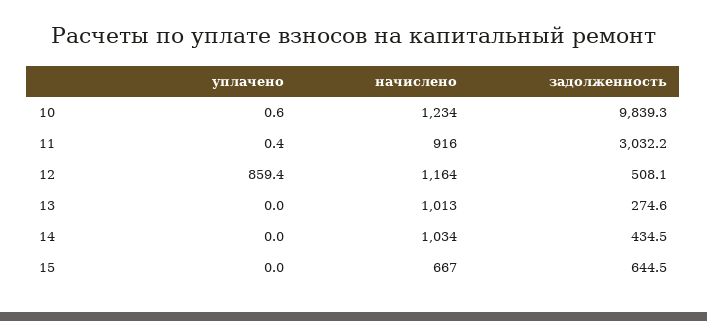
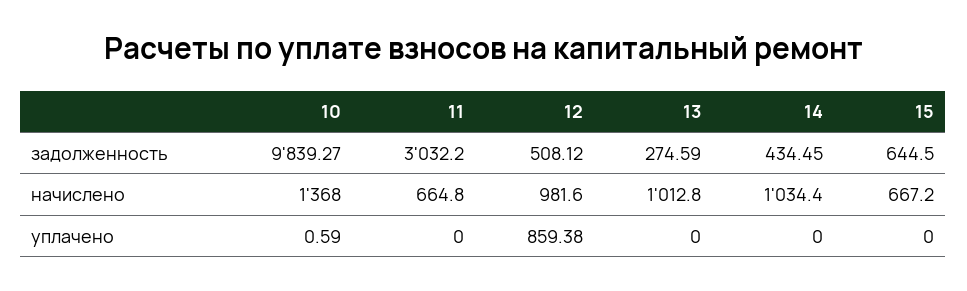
  {
    "уплачено": {
      "10": 0.59,
-     "11": 0.4,
+     "11": 0,
      "12": 859.38,
      "13": 0,
      "14": 0,
      "15": 0
    },
    "начислено": {
-     "10": 1234,
+     "10": 1368,
-     "11": 916,
+     "11": 664.8,
-     "12": 1164,
+     "12": 981.6,
      "13": 1012.8,
      "14": 1034.4,
      "15": 667.2
    },
    "задолженность": {
      "10": 9839.27,
      "11": 3032.2,
      "12": 508.12,
      "13": 274.59,
      "14": 434.45,
      "15": 644.5
    }
  }

